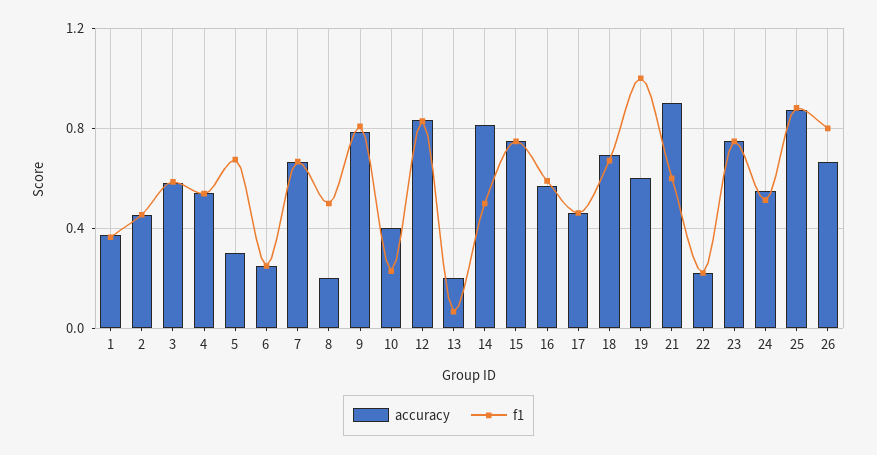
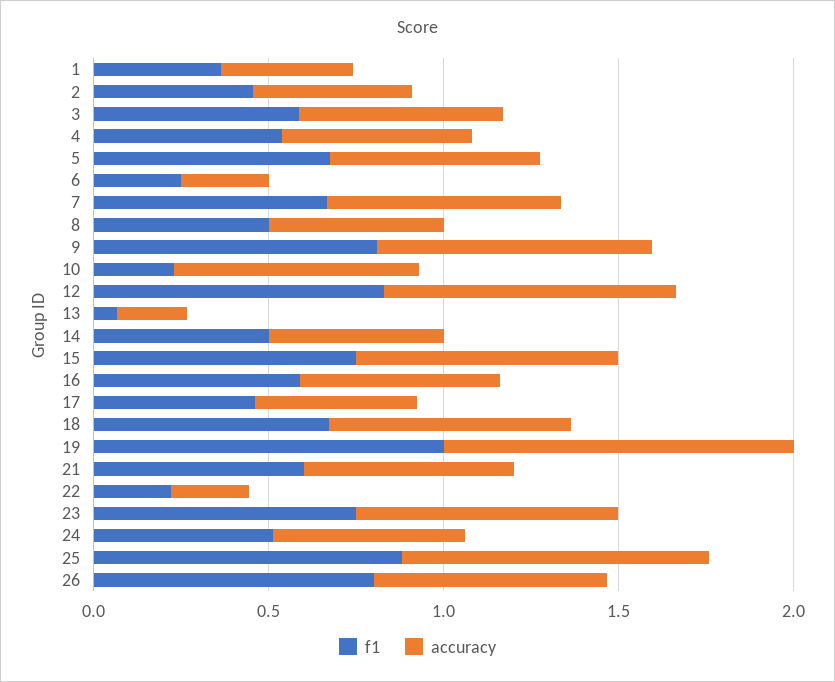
  {
    "accuracy": {
      "1": 0.4,
      "2": 0.45,
      "3": 0.6,
      "4": 0.55,
-     "5": 0.3,
+     "5": 0.6,
      "6": 0.25,
      "7": 0.65,
-     "8": 0.2,
+     "8": 0.5,
      "9": 0.8,
-     "10": 0.4,
+     "10": 0.7,
      "12": 0.85,
      "13": 0.2,
-     "14": 0.8,
+     "14": 0.5,
      "15": 0.75,
      "16": 0.55,
      "17": 0.45,
      "18": 0.7,
-     "19": 0.6,
+     "19": 1,
-     "21": 0.9,
+     "21": 0.6,
      "22": 0.2,
      "23": 0.75,
      "24": 0.55,
      "25": 0.9,
      "26": 0.65
    },
    "f1": {
      "1": 0.35,
      "2": 0.45,
      "3": 0.6,
      "4": 0.55,
      "5": 0.7,
      "6": 0.25,
      "7": 0.65,
      "8": 0.5,
      "9": 0.8,
      "10": 0.25,
      "12": 0.85,
      "13": 0.05,
      "14": 0.5,
      "15": 0.75,
      "16": 0.6,
      "17": 0.45,
      "18": 0.65,
      "19": 1,
      "21": 0.6,
      "22": 0.2,
      "23": 0.75,
      "24": 0.5,
      "25": 0.9,
      "26": 0.8
    }
  }

